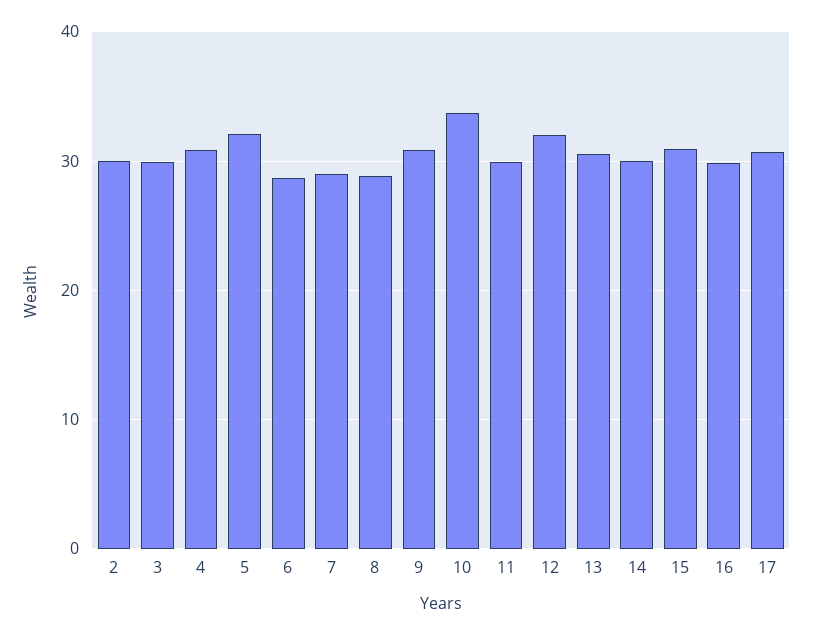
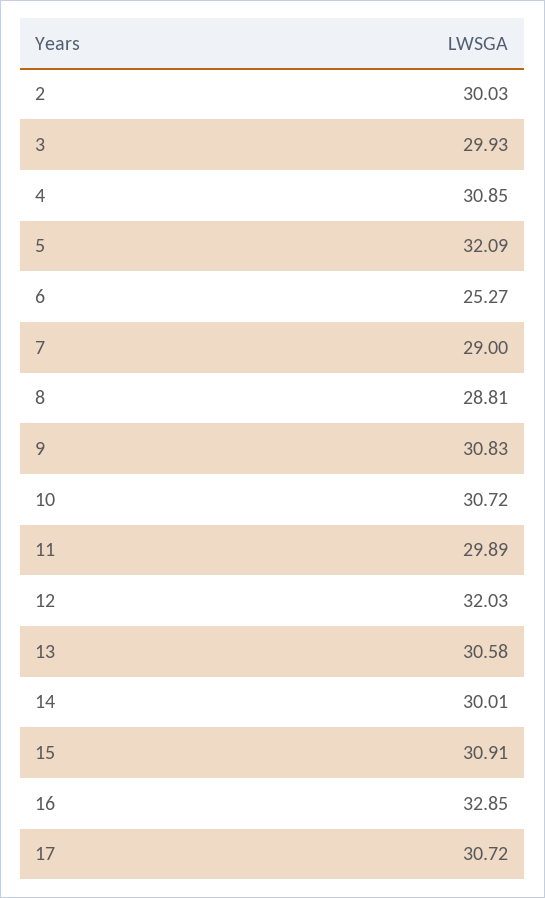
  {
    "2": 30.03,
    "3": 29.93,
    "4": 30.85,
    "5": 32.09,
-   "6": 29,
+   "6": 25.27,
    "7": 29,
    "8": 28.81,
    "9": 30.83,
-   "10": 34,
+   "10": 30.72,
    "11": 29.89,
    "12": 32.03,
    "13": 30.58,
    "14": 30.01,
    "15": 30.91,
-   "16": 30,
+   "16": 32.85,
    "17": 30.72
  }

